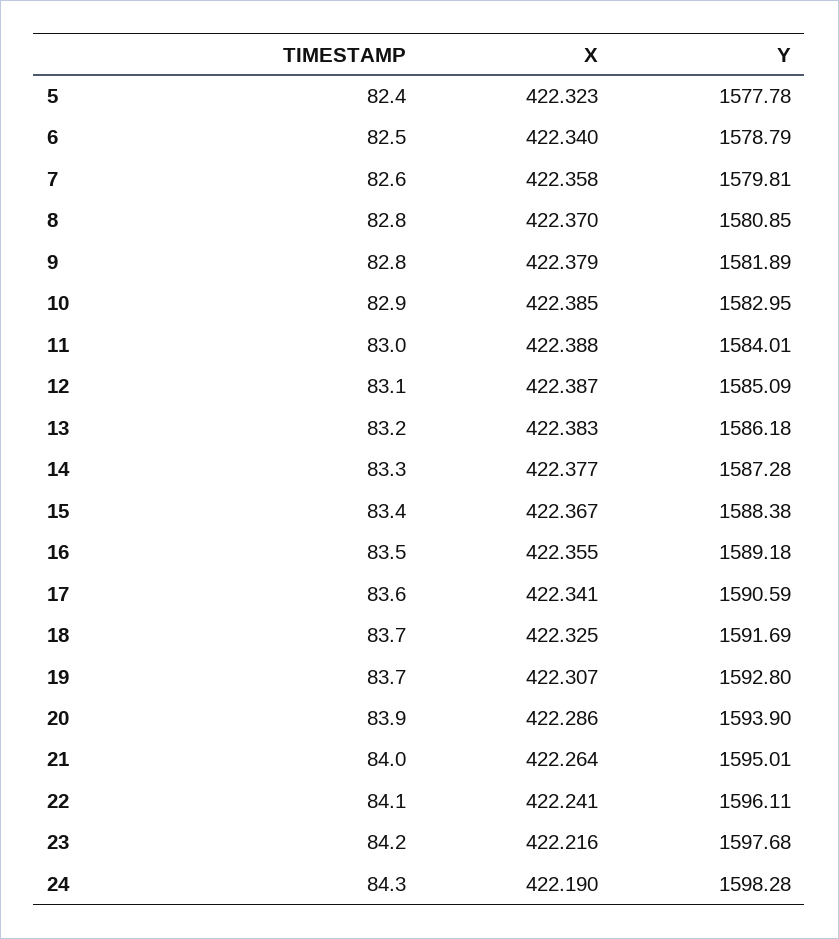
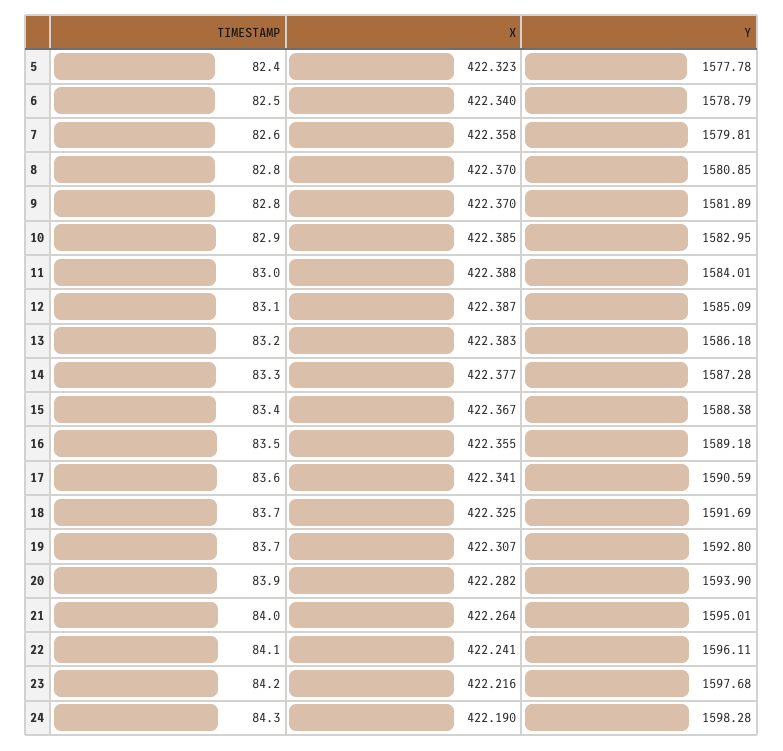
  {
    "TIMESTAMP": {
      "5": 82.4,
      "6": 82.5,
      "7": 82.6,
      "8": 82.8,
      "9": 82.8,
      "10": 82.9,
      "11": 83,
      "12": 83.1,
      "13": 83.2,
      "14": 83.3,
      "15": 83.4,
      "16": 83.5,
      "17": 83.6,
      "18": 83.7,
      "19": 83.7,
      "20": 83.9,
      "21": 84,
      "22": 84.1,
      "23": 84.2,
      "24": 84.3
    },
    "X": {
      "5": 422.323,
      "6": 422.34,
      "7": 422.358,
      "8": 422.37,
-     "9": 422.379,
+     "9": 422.37,
      "10": 422.385,
      "11": 422.388,
      "12": 422.387,
      "13": 422.383,
      "14": 422.377,
      "15": 422.367,
      "16": 422.355,
      "17": 422.341,
      "18": 422.325,
      "19": 422.307,
-     "20": 422.286,
+     "20": 422.282,
      "21": 422.264,
      "22": 422.241,
      "23": 422.216,
      "24": 422.19
    },
    "Y": {
      "5": 1577.78,
      "6": 1578.79,
      "7": 1579.81,
      "8": 1580.85,
      "9": 1581.89,
      "10": 1582.95,
      "11": 1584.01,
      "12": 1585.09,
      "13": 1586.18,
      "14": 1587.28,
      "15": 1588.38,
      "16": 1589.18,
      "17": 1590.59,
      "18": 1591.69,
      "19": 1592.8,
      "20": 1593.9,
      "21": 1595.01,
      "22": 1596.11,
      "23": 1597.68,
      "24": 1598.28
    }
  }

